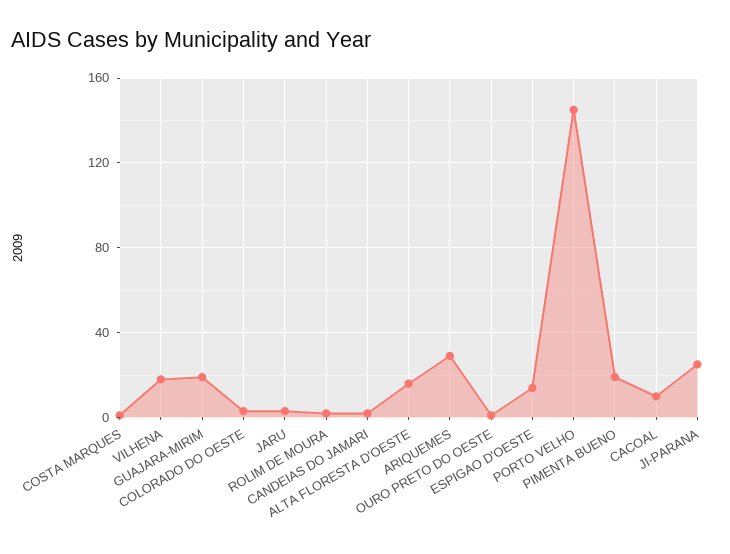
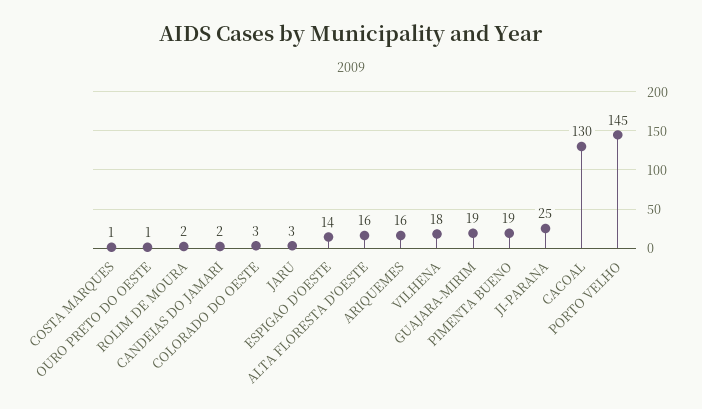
  {
    "COSTA MARQUES": 1,
    "VILHENA": 18,
    "GUAJARA-MIRIM": 19,
    "COLORADO DO OESTE": 3,
    "JARU": 3,
    "ROLIM DE MOURA": 2,
    "CANDEIAS DO JAMARI": 2,
    "ALTA FLORESTA D'OESTE": 16,
-   "ARIQUEMES": 30,
+   "ARIQUEMES": 16,
    "OURO PRETO DO OESTE": 1,
    "ESPIGAO D'OESTE": 14,
    "PORTO VELHO": 145,
    "PIMENTA BUENO": 19,
-   "CACOAL": 10,
+   "CACOAL": 130,
    "JI-PARANA": 25
  }

